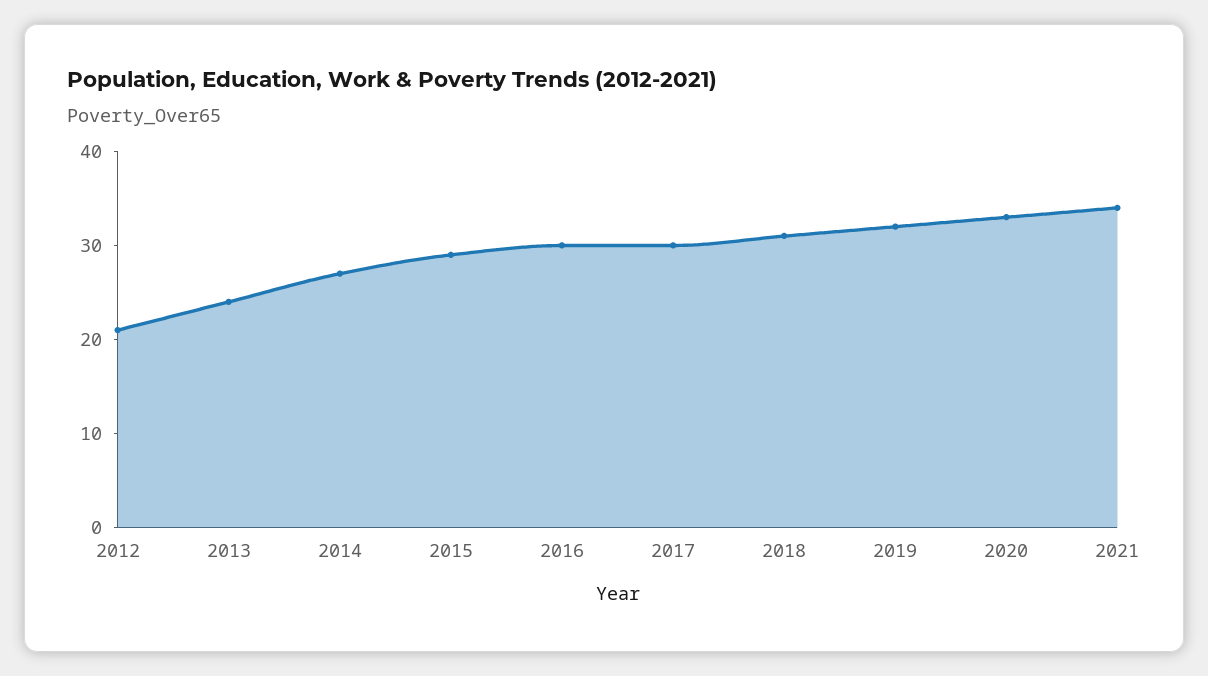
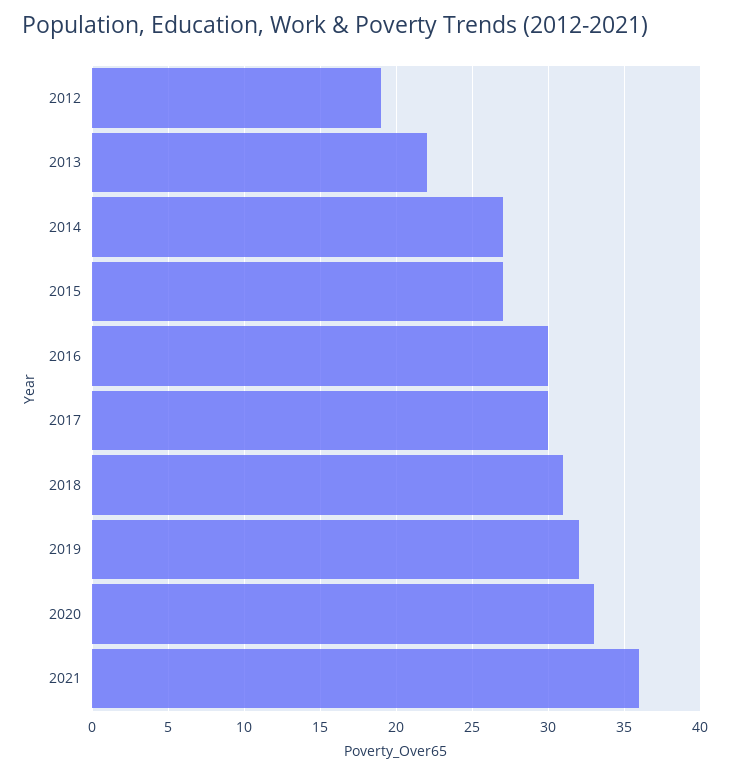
  {
-   "2012": 21,
+   "2012": 19,
-   "2013": 24,
+   "2013": 22,
    "2014": 27,
-   "2015": 29,
+   "2015": 27,
    "2016": 30,
    "2017": 30,
    "2018": 31,
    "2019": 32,
    "2020": 33,
-   "2021": 34
+   "2021": 36
  }

